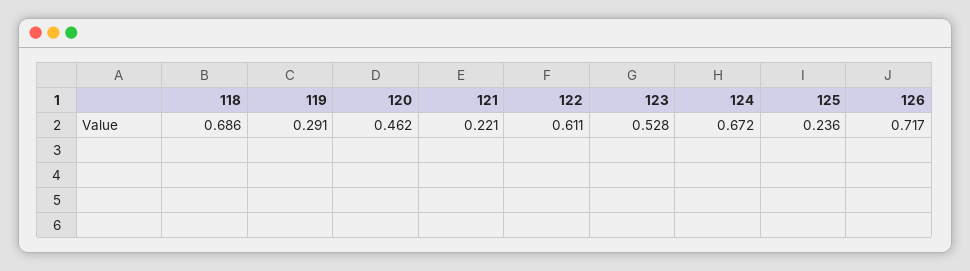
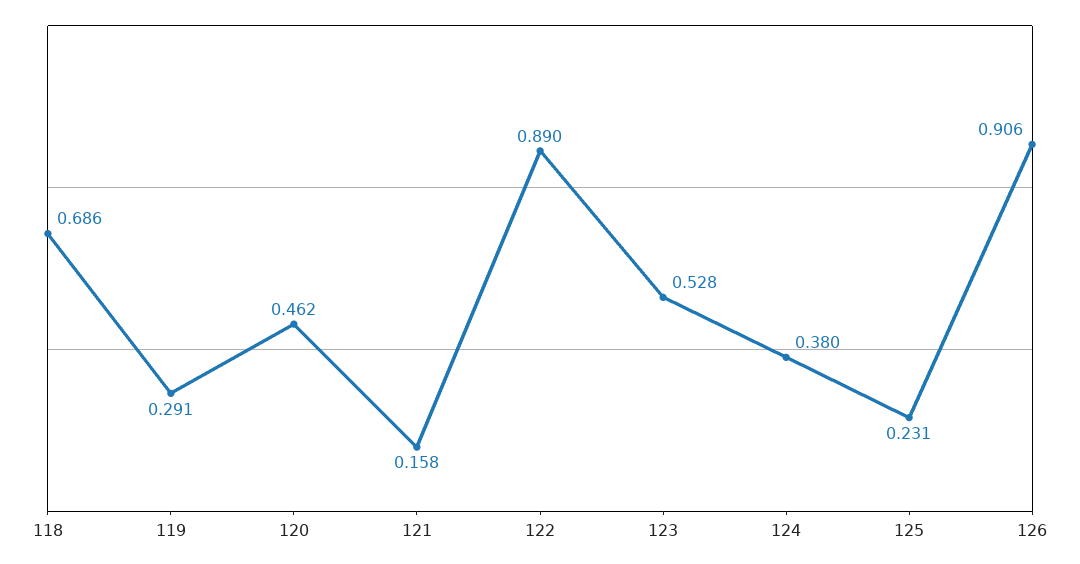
  {
    "118": 0.686,
    "119": 0.291,
    "120": 0.462,
-   "121": 0.221,
+   "121": 0.158,
-   "122": 0.611,
+   "122": 0.89,
    "123": 0.528,
-   "124": 0.672,
+   "124": 0.38,
-   "125": 0.236,
+   "125": 0.231,
-   "126": 0.717
+   "126": 0.906
  }

